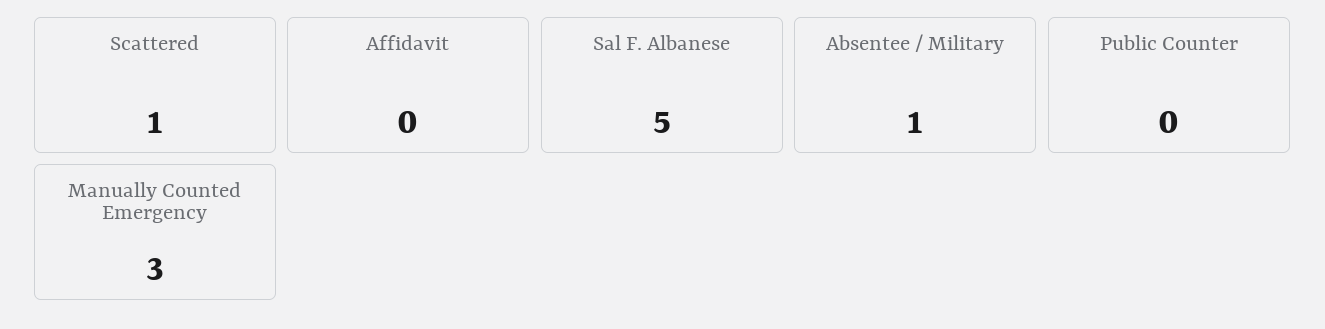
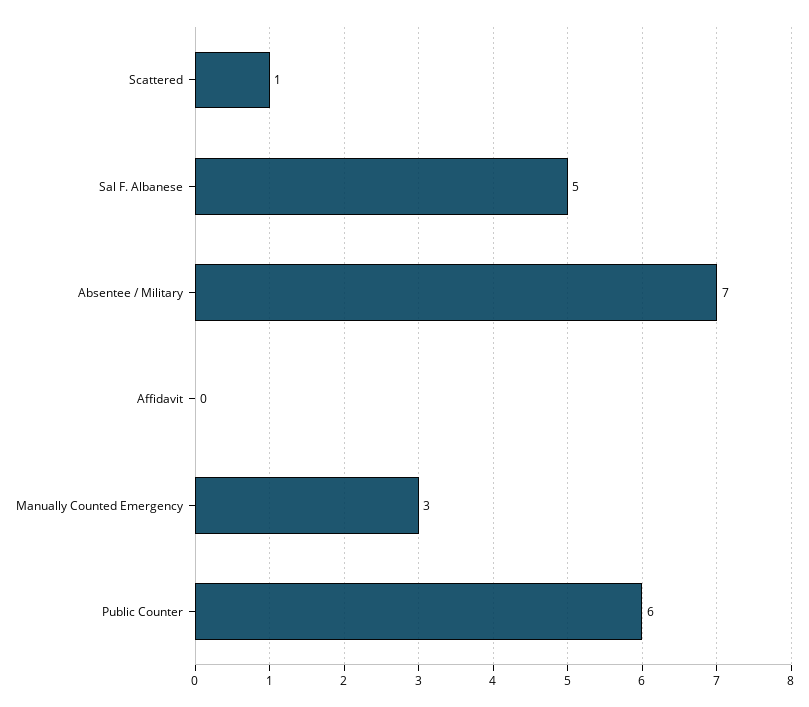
  {
    "Scattered": 1,
    "Affidavit": 0,
    "Sal F. Albanese": 5,
-   "Absentee / Military": 1,
+   "Absentee / Military": 7,
-   "Public Counter": 0,
+   "Public Counter": 6,
    "Manually Counted Emergency": 3
  }

